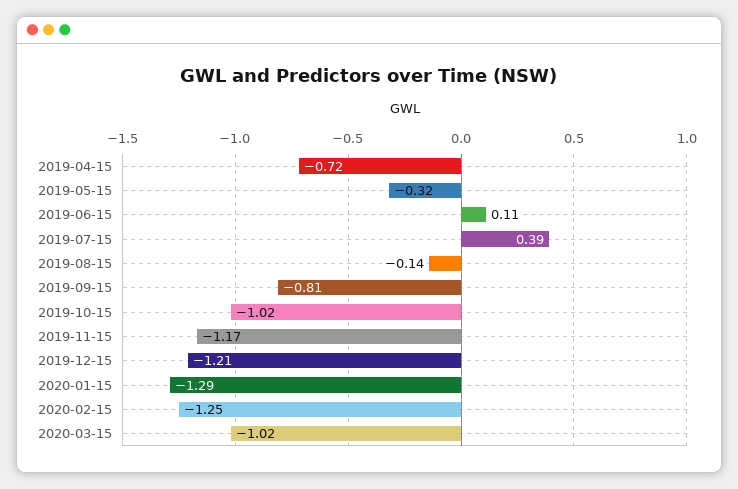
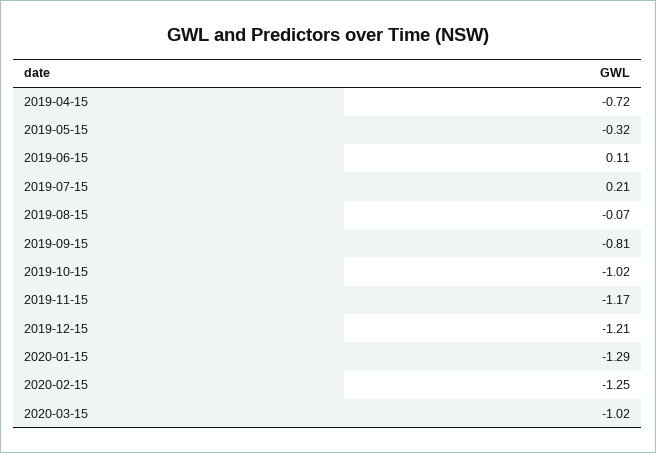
  {
    "2019-04-15": -0.72,
    "2019-05-15": -0.32,
    "2019-06-15": 0.11,
-   "2019-07-15": 0.39,
+   "2019-07-15": 0.21,
-   "2019-08-15": -0.14,
+   "2019-08-15": -0.07,
    "2019-09-15": -0.81,
    "2019-10-15": -1.02,
    "2019-11-15": -1.17,
    "2019-12-15": -1.21,
    "2020-01-15": -1.29,
    "2020-02-15": -1.25,
    "2020-03-15": -1.02
  }

